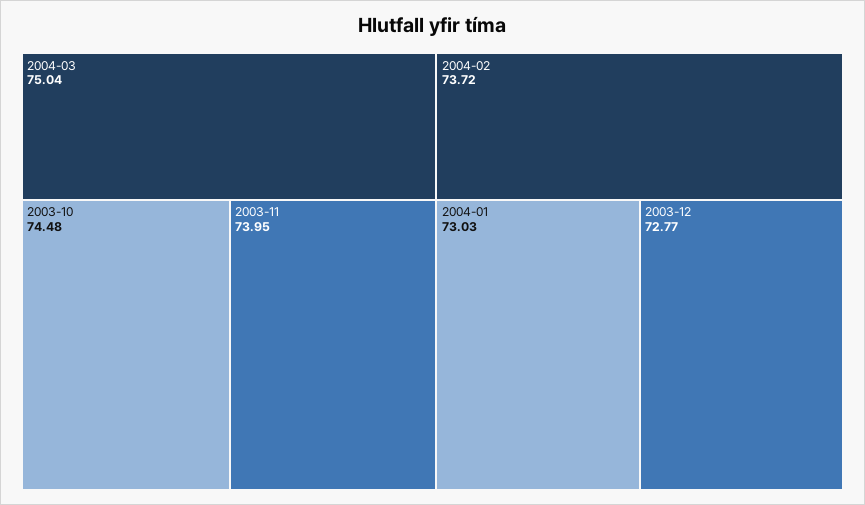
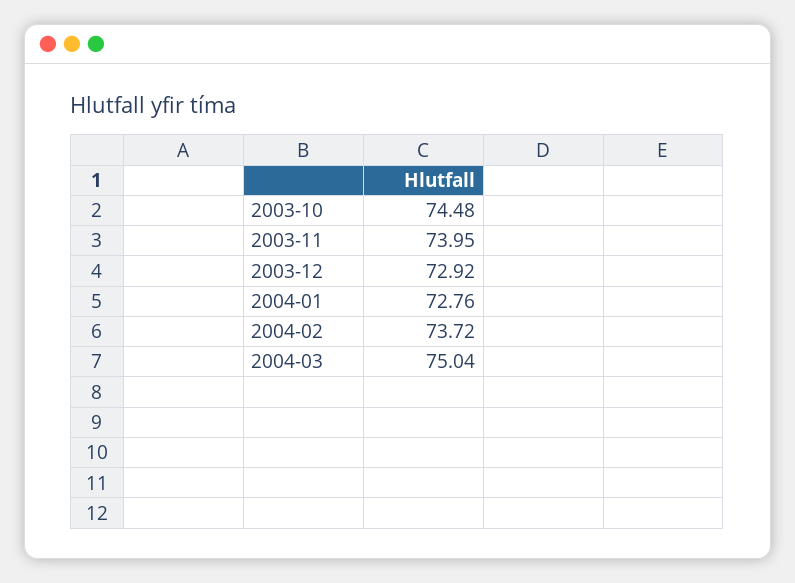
  {
    "2004-03": 75.04,
    "2003-10": 74.48,
    "2003-11": 73.95,
    "2004-02": 73.72,
-   "2004-01": 73.03,
+   "2004-01": 72.76,
-   "2003-12": 72.77
+   "2003-12": 72.92
  }

